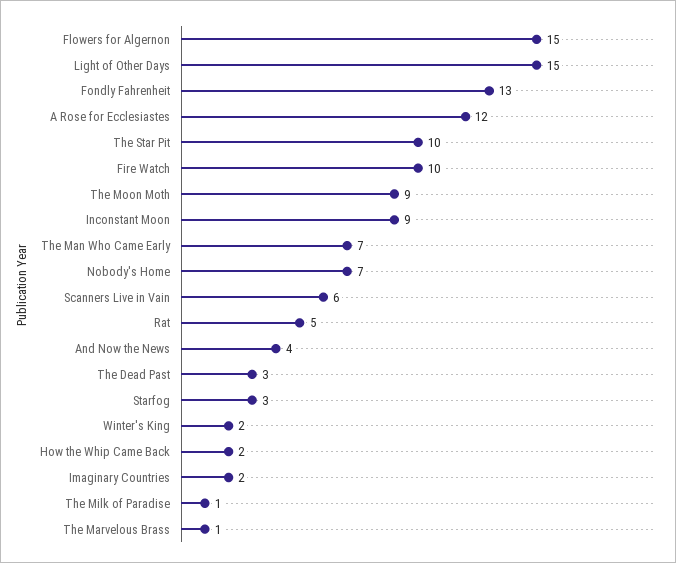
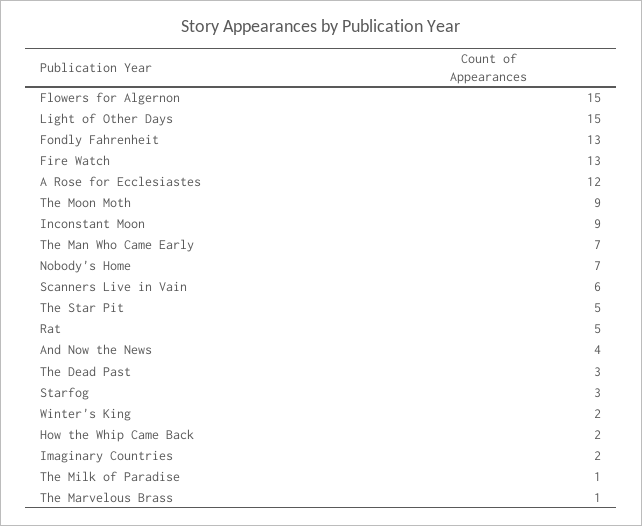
  {
    "Flowers for Algernon": 15,
    "Light of Other Days": 15,
    "Fondly Fahrenheit": 13,
    "A Rose for Ecclesiastes": 12,
-   "The Star Pit": 10,
+   "The Star Pit": 5,
-   "Fire Watch": 10,
+   "Fire Watch": 13,
    "The Moon Moth": 9,
    "Inconstant Moon": 9,
    "The Man Who Came Early": 7,
    "Nobody's Home": 7,
    "Scanners Live in Vain": 6,
    "Rat": 5,
    "And Now the News": 4,
    "The Dead Past": 3,
    "Starfog": 3,
    "Winter's King": 2,
    "How the Whip Came Back": 2,
    "Imaginary Countries": 2,
    "The Milk of Paradise": 1,
    "The Marvelous Brass": 1
  }

